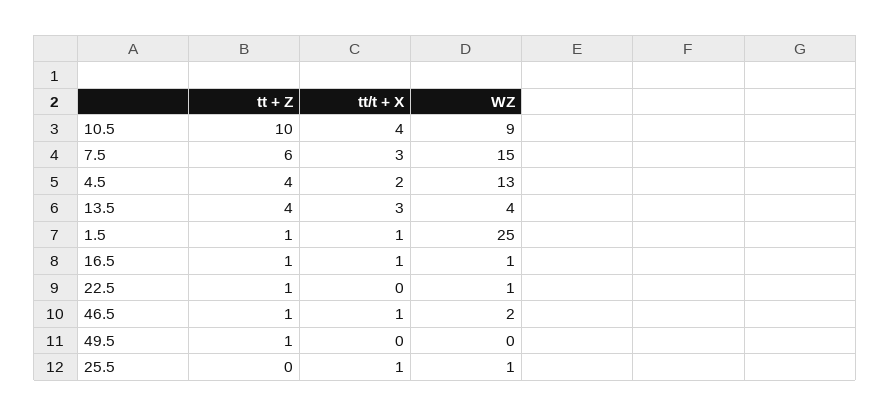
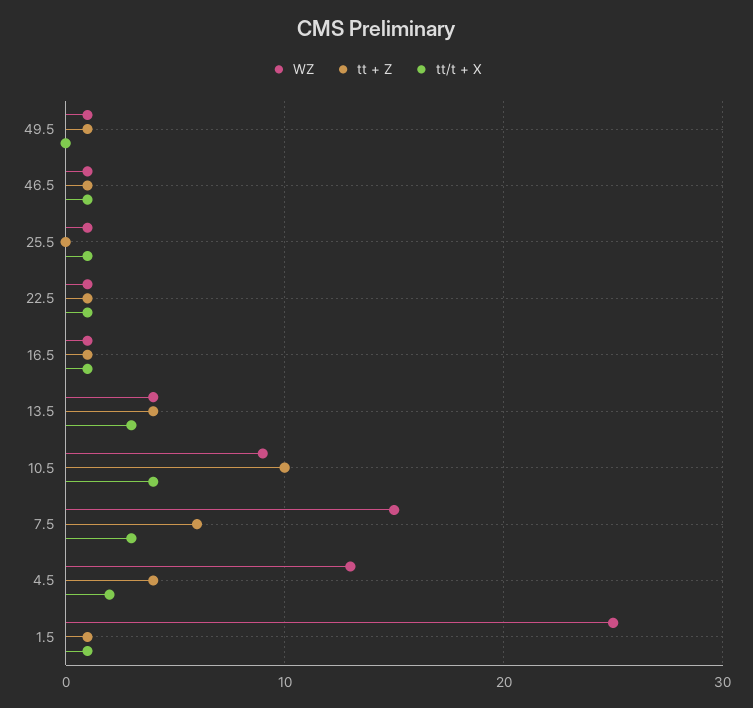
  {
    "tt + Z": {
      "10.5": 10,
      "7.5": 6,
      "4.5": 4,
      "13.5": 4,
      "1.5": 1,
      "16.5": 1,
      "22.5": 1,
      "46.5": 1,
      "49.5": 1,
      "25.5": 0
    },
    "tt/t + X": {
      "10.5": 4,
      "7.5": 3,
      "4.5": 2,
      "13.5": 3,
      "1.5": 1,
      "16.5": 1,
-     "22.5": 0,
+     "22.5": 1,
      "46.5": 1,
      "49.5": 0,
      "25.5": 1
    },
    "WZ": {
      "10.5": 9,
      "7.5": 15,
      "4.5": 13,
      "13.5": 4,
      "1.5": 25,
      "16.5": 1,
      "22.5": 1,
-     "46.5": 2,
+     "46.5": 1,
-     "49.5": 0,
+     "49.5": 1,
      "25.5": 1
    }
  }

